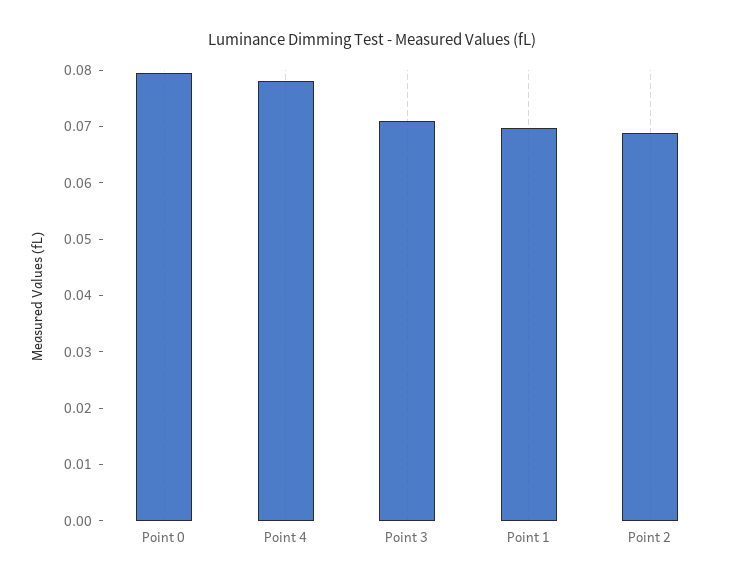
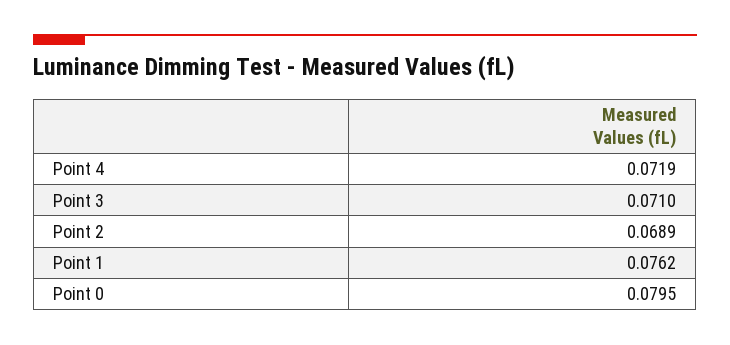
  {
    "Point 0": 0.0795,
-   "Point 4": 0.078,
+   "Point 4": 0.0719,
    "Point 3": 0.071,
-   "Point 1": 0.07,
+   "Point 1": 0.0762,
    "Point 2": 0.0689
  }

